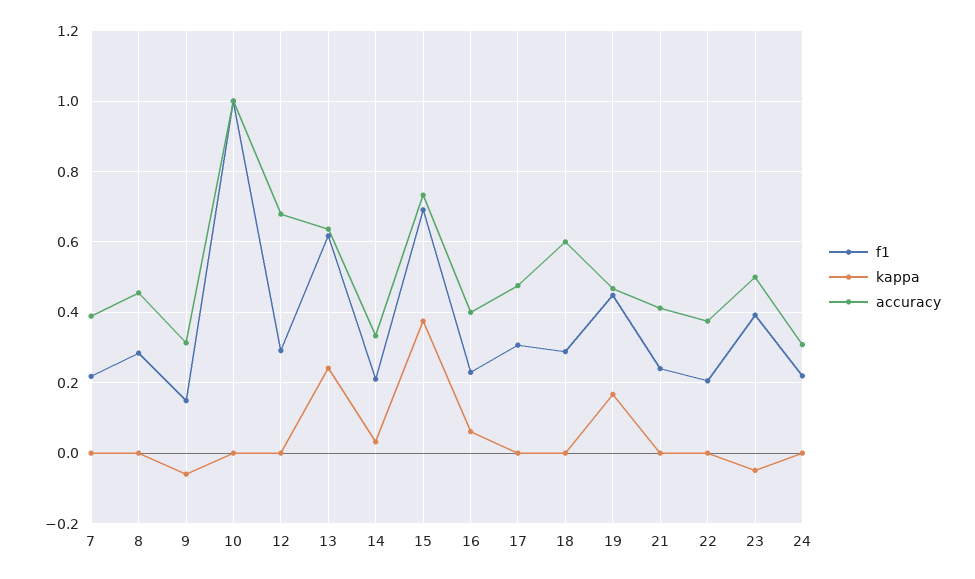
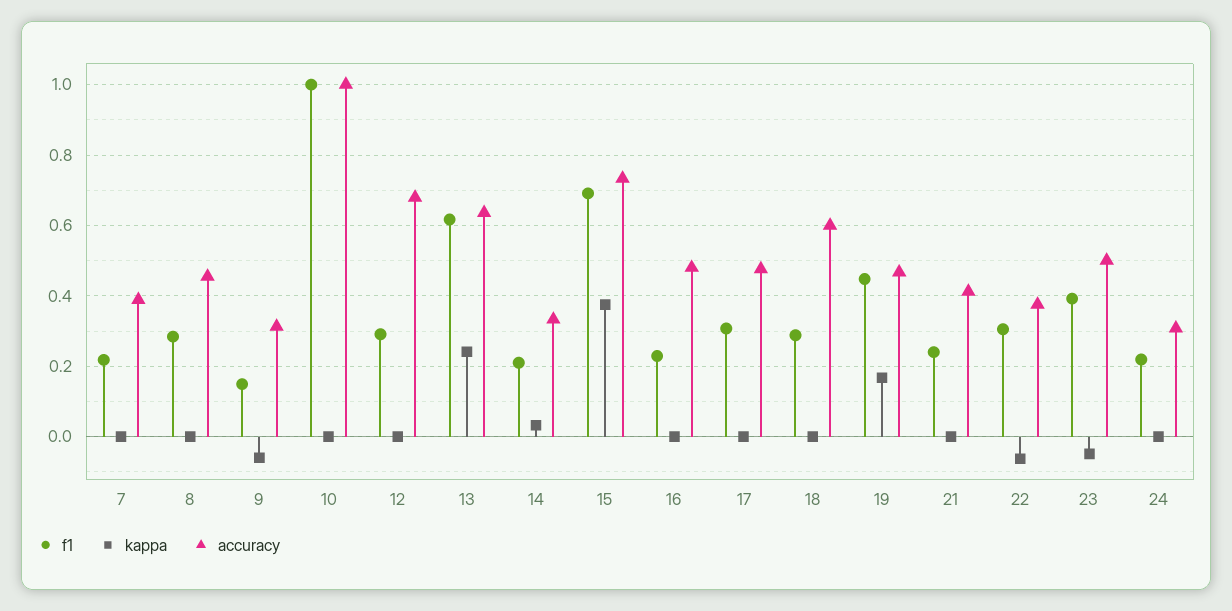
  {
    "f1": {
      "7": 0.22,
      "8": 0.28,
      "9": 0.14,
      "10": 1,
      "12": 0.3,
      "13": 0.62,
      "14": 0.22,
      "15": 0.7,
      "16": 0.22,
      "17": 0.3,
      "18": 0.28,
      "19": 0.44,
      "21": 0.24,
-     "22": 0.2,
+     "22": 0.3,
      "23": 0.4,
      "24": 0.22
    },
    "kappa": {
      "7": 0,
      "8": 0,
      "9": -0.06,
      "10": 0,
      "12": 0,
      "13": 0.24,
      "14": 0.04,
      "15": 0.38,
-     "16": 0.06,
+     "16": 0,
      "17": 0,
      "18": 0,
      "19": 0.16,
      "21": 0,
-     "22": 0,
+     "22": -0.06,
      "23": -0.04,
      "24": 0
    },
    "accuracy": {
      "7": 0.38,
      "8": 0.46,
      "9": 0.32,
      "10": 1,
      "12": 0.68,
      "13": 0.64,
      "14": 0.34,
      "15": 0.74,
-     "16": 0.4,
+     "16": 0.48,
      "17": 0.48,
      "18": 0.6,
      "19": 0.46,
      "21": 0.42,
      "22": 0.38,
      "23": 0.5,
      "24": 0.3
    }
  }

